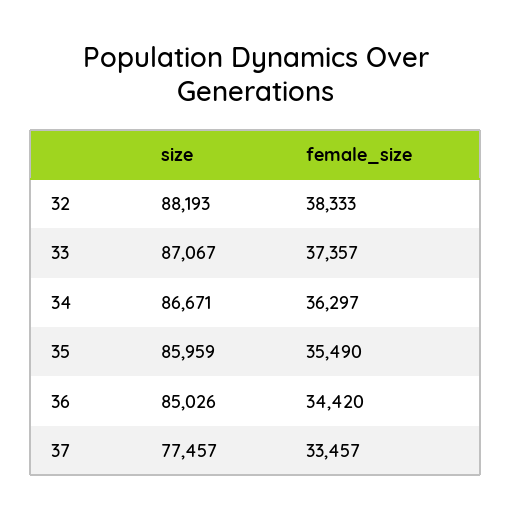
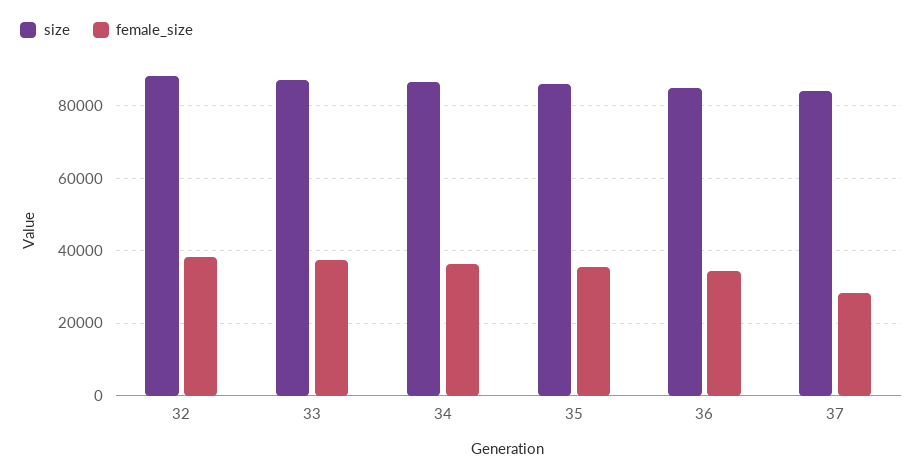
  {
    "size": {
      "32": 88193,
      "33": 87067,
      "34": 86671,
      "35": 85959,
      "36": 85026,
-     "37": 77457
+     "37": 84000
    },
    "female_size": {
      "32": 38333,
      "33": 37357,
      "34": 36297,
      "35": 35490,
      "36": 34420,
-     "37": 33457
+     "37": 28000
    }
  }

